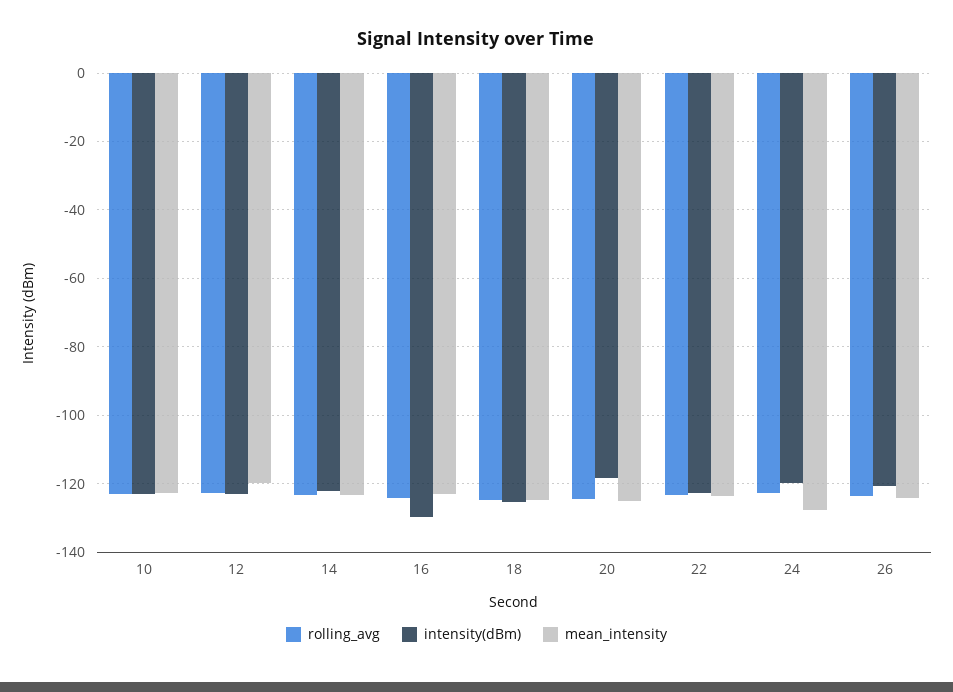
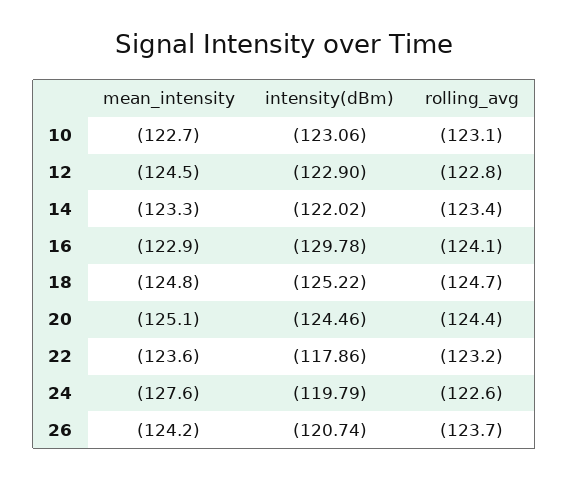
  {
    "rolling_avg": {
      "10": -123.1,
      "12": -122.8,
      "14": -123.4,
      "16": -124.1,
      "18": -124.7,
      "20": -124.4,
      "22": -123.2,
      "24": -122.6,
      "26": -123.7
    },
    "intensity(dBm)": {
      "10": -123.06,
      "12": -122.9,
      "14": -122.02,
      "16": -129.78,
      "18": -125.22,
-     "20": -118,
+     "20": -124.46,
-     "22": -122,
+     "22": -117.86,
      "24": -119.79,
      "26": -120.74
    },
    "mean_intensity": {
      "10": -122.7,
-     "12": -120,
+     "12": -124.5,
      "14": -123.3,
      "16": -122.9,
      "18": -124.8,
      "20": -125.1,
      "22": -123.6,
      "24": -127.6,
      "26": -124.2
    }
  }

